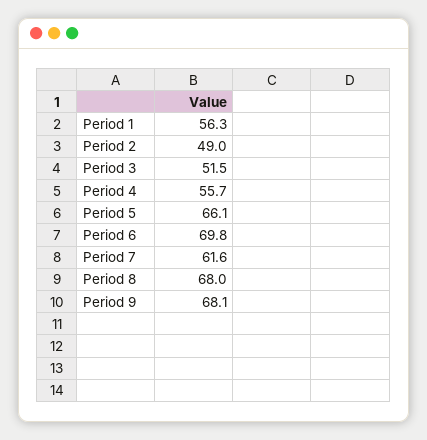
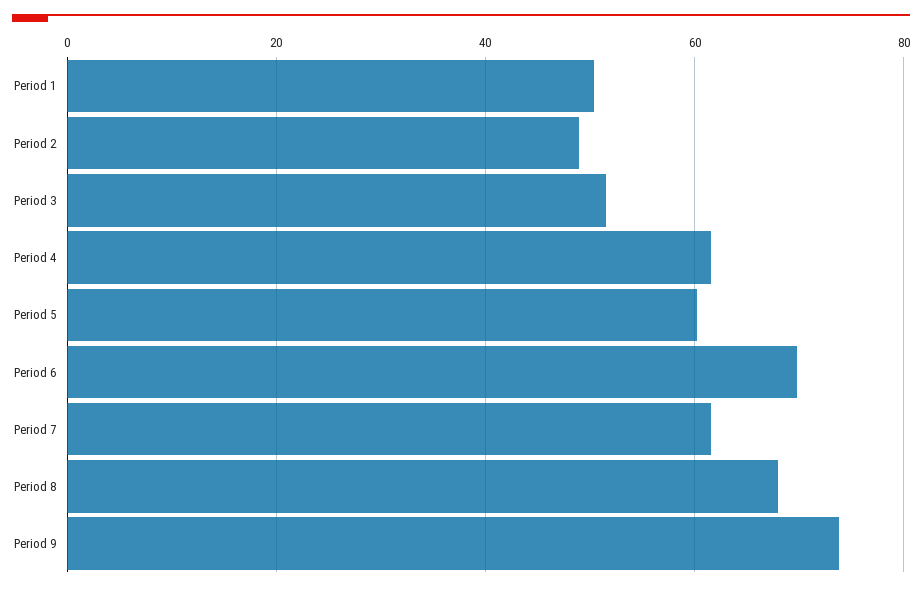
  {
-   "Period 1": 56.3,
+   "Period 1": 50,
    "Period 2": 49,
    "Period 3": 51.5,
-   "Period 4": 55.7,
+   "Period 4": 62,
-   "Period 5": 66.1,
+   "Period 5": 60,
    "Period 6": 69.8,
    "Period 7": 61.6,
    "Period 8": 68,
-   "Period 9": 68.1
+   "Period 9": 74
  }

